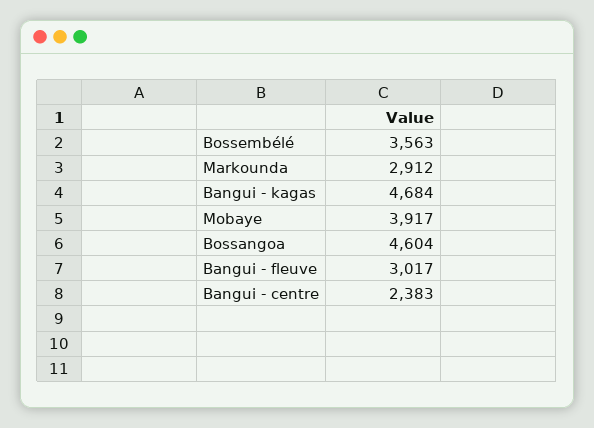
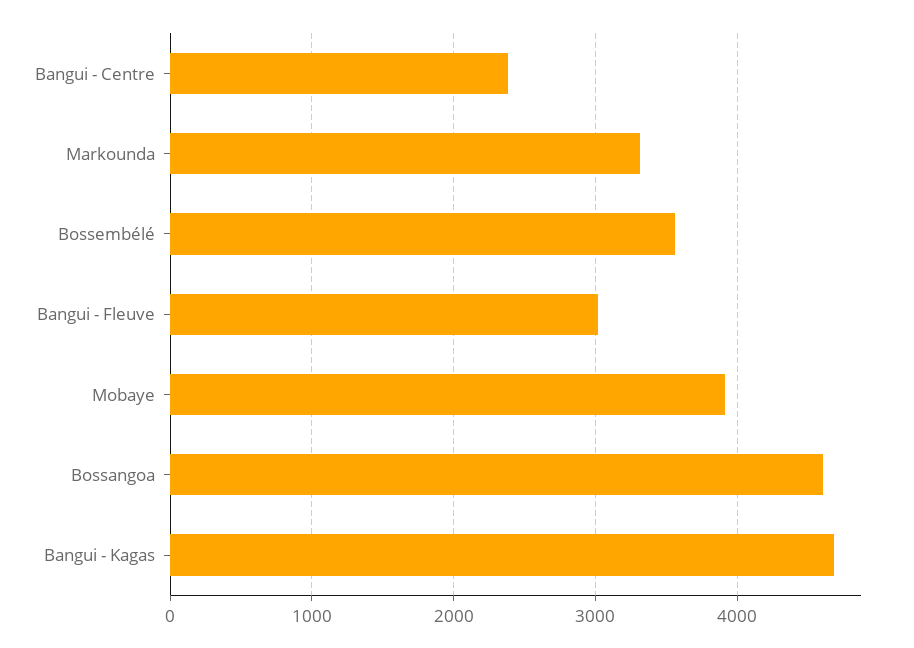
  {
    "Bossembélé": 3563,
-   "Markounda": 2912,
+   "Markounda": 3300,
    "Bangui - kagas": 4684,
    "Mobaye": 3917,
    "Bossangoa": 4604,
    "Bangui - fleuve": 3017,
    "Bangui - centre": 2383
  }

